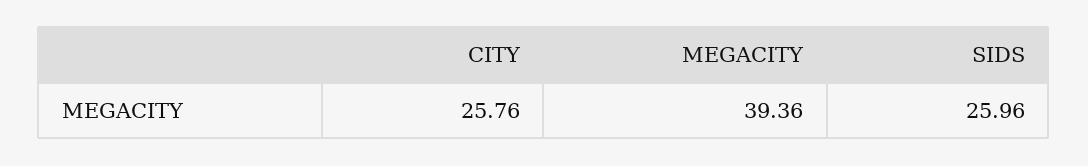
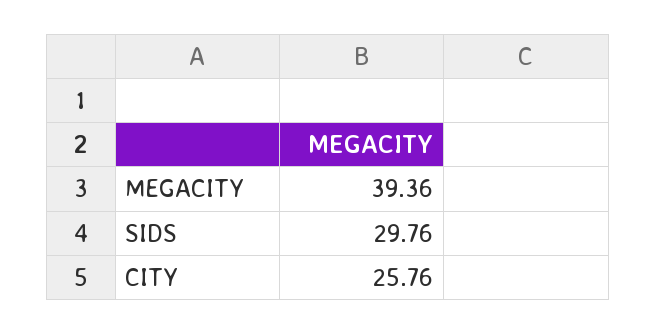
  {
    "CITY": 25.76,
    "MEGACITY": 39.36,
-   "SIDS": 25.96
+   "SIDS": 29.76
  }

